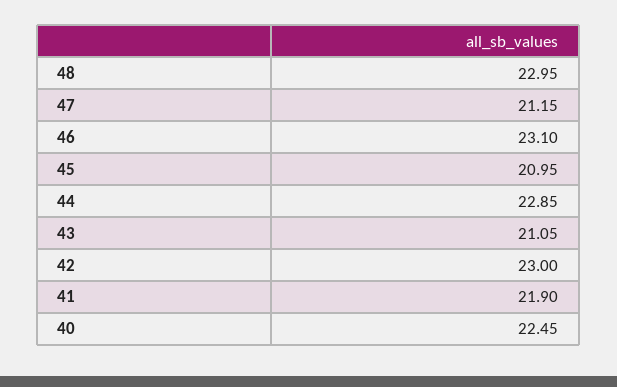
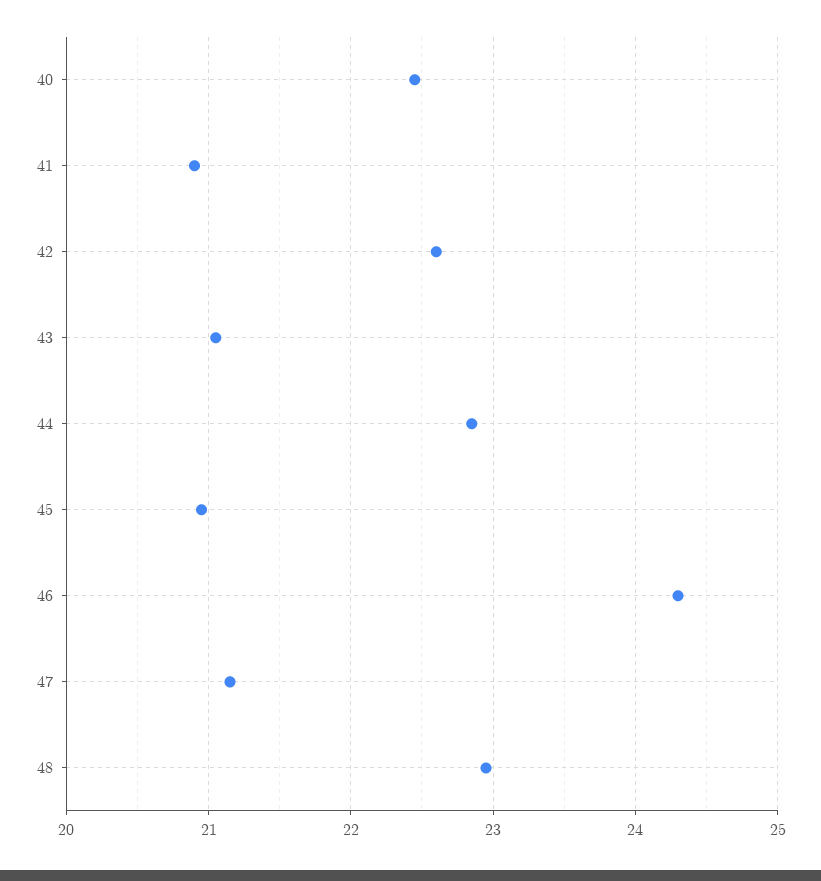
  {
    "48": 22.95,
    "47": 21.15,
-   "46": 23.1,
+   "46": 24.3,
    "45": 20.95,
    "44": 22.85,
    "43": 21.05,
-   "42": 23,
+   "42": 22.6,
-   "41": 21.9,
+   "41": 20.9,
    "40": 22.45
  }

